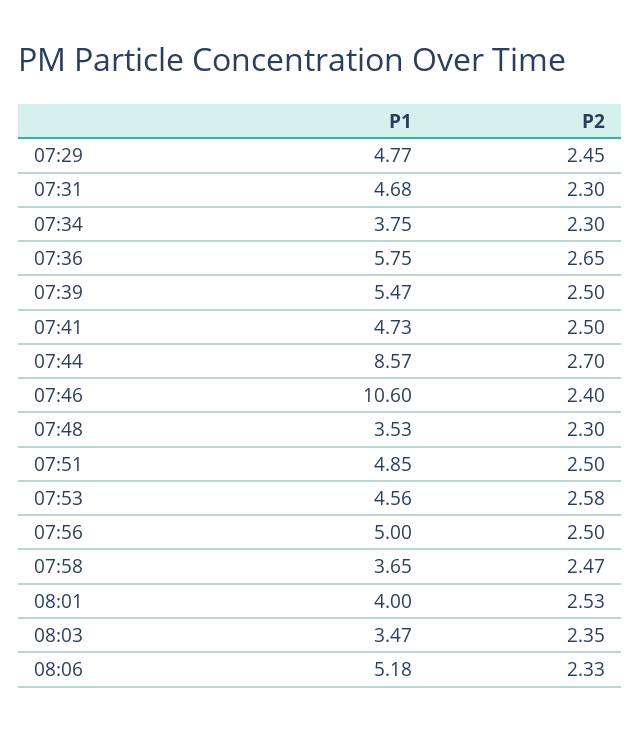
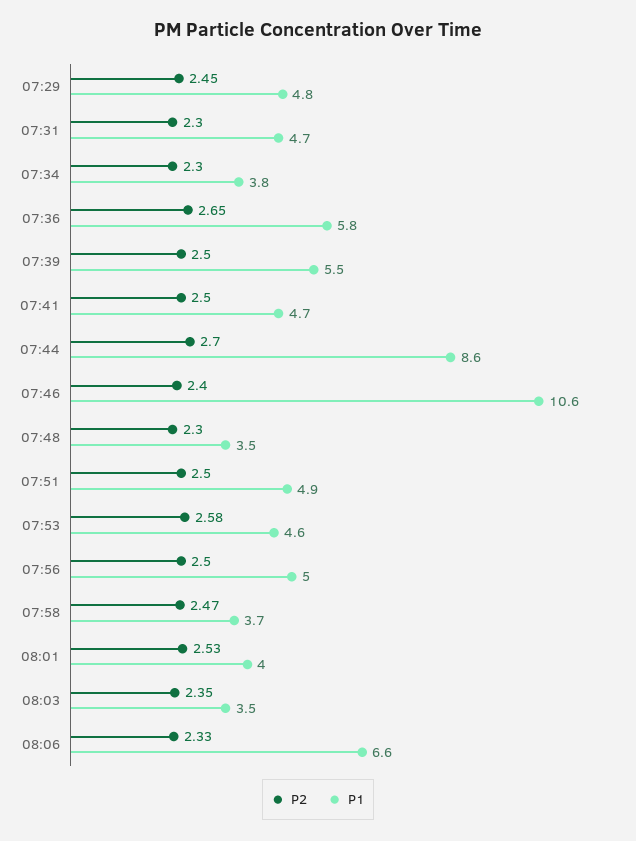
  {
    "P1": {
      "07:29": 4.77,
      "07:31": 4.68,
      "07:34": 3.75,
      "07:36": 5.75,
      "07:39": 5.47,
      "07:41": 4.73,
      "07:44": 8.57,
      "07:46": 10.6,
      "07:48": 3.53,
      "07:51": 4.85,
      "07:53": 4.56,
      "07:56": 5,
      "07:58": 3.65,
      "08:01": 4,
      "08:03": 3.47,
-     "08:06": 5.18
+     "08:06": 6.6
    },
    "P2": {
      "07:29": 2.45,
      "07:31": 2.3,
      "07:34": 2.3,
      "07:36": 2.65,
      "07:39": 2.5,
      "07:41": 2.5,
      "07:44": 2.7,
      "07:46": 2.4,
      "07:48": 2.3,
      "07:51": 2.5,
      "07:53": 2.58,
      "07:56": 2.5,
      "07:58": 2.47,
      "08:01": 2.53,
      "08:03": 2.35,
      "08:06": 2.33
    }
  }

